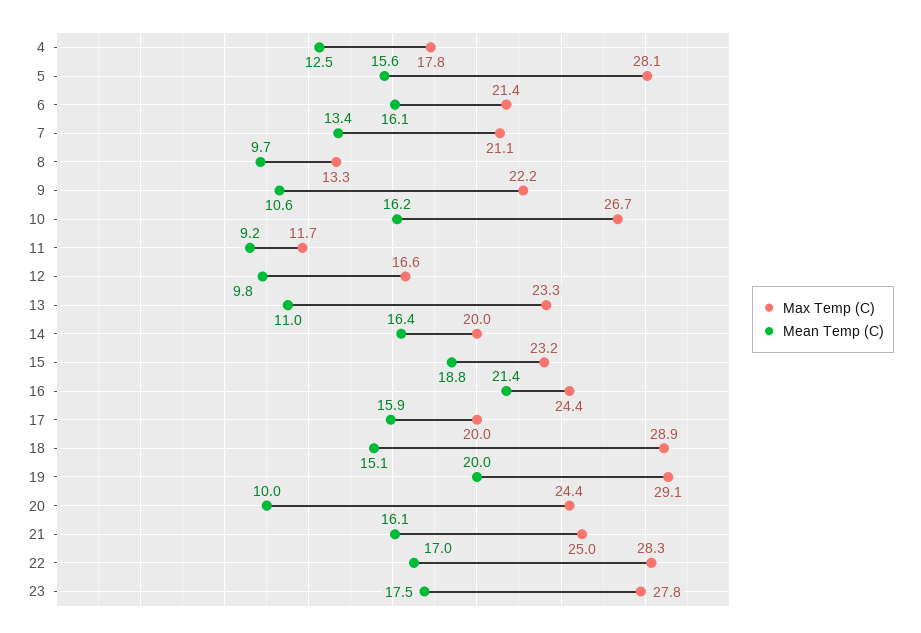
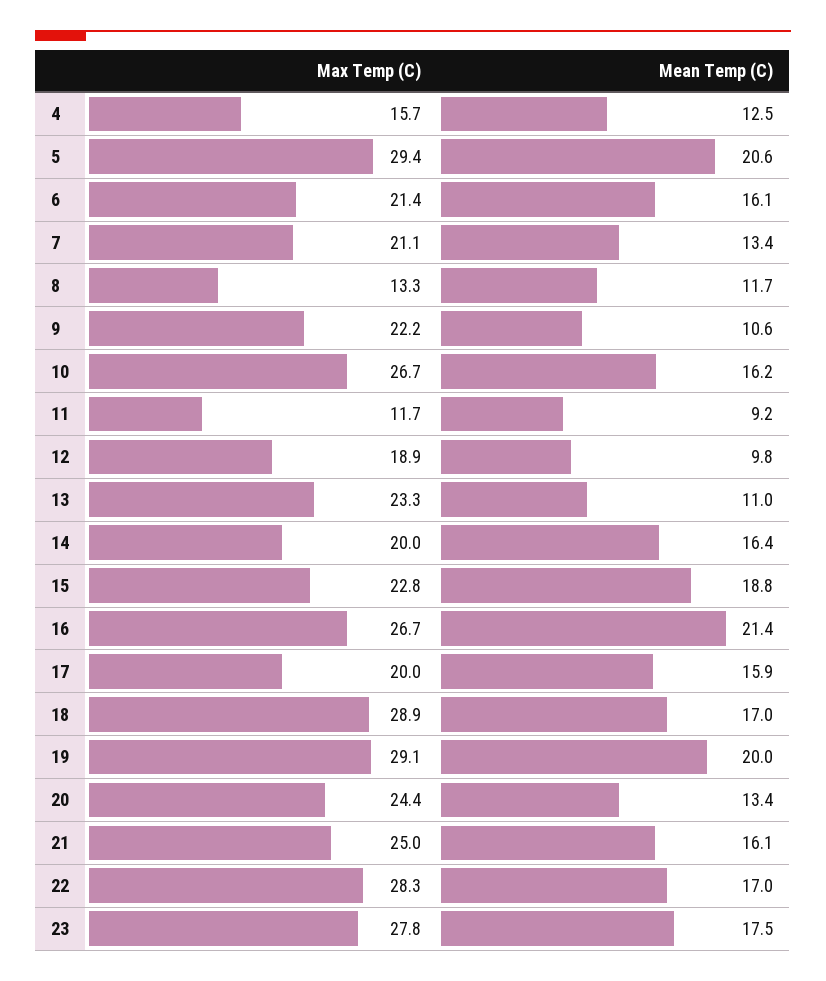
  {
    "Max Temp (C)": {
-     "4": 17.8,
+     "4": 15.7,
-     "5": 28.1,
+     "5": 29.4,
      "6": 21.4,
      "7": 21.1,
      "8": 13.3,
      "9": 22.2,
      "10": 26.7,
      "11": 11.7,
-     "12": 16.6,
+     "12": 18.9,
      "13": 23.3,
      "14": 20,
-     "15": 23.2,
+     "15": 22.8,
-     "16": 24.4,
+     "16": 26.7,
      "17": 20,
      "18": 28.9,
      "19": 29.1,
      "20": 24.4,
      "21": 25,
      "22": 28.3,
      "23": 27.8
    },
    "Mean Temp (C)": {
      "4": 12.5,
-     "5": 15.6,
+     "5": 20.6,
      "6": 16.1,
      "7": 13.4,
-     "8": 9.7,
+     "8": 11.7,
      "9": 10.6,
      "10": 16.2,
      "11": 9.2,
      "12": 9.8,
      "13": 11,
      "14": 16.4,
      "15": 18.8,
      "16": 21.4,
      "17": 15.9,
-     "18": 15.1,
+     "18": 17,
      "19": 20,
-     "20": 10,
+     "20": 13.4,
      "21": 16.1,
      "22": 17,
      "23": 17.5
    }
  }

